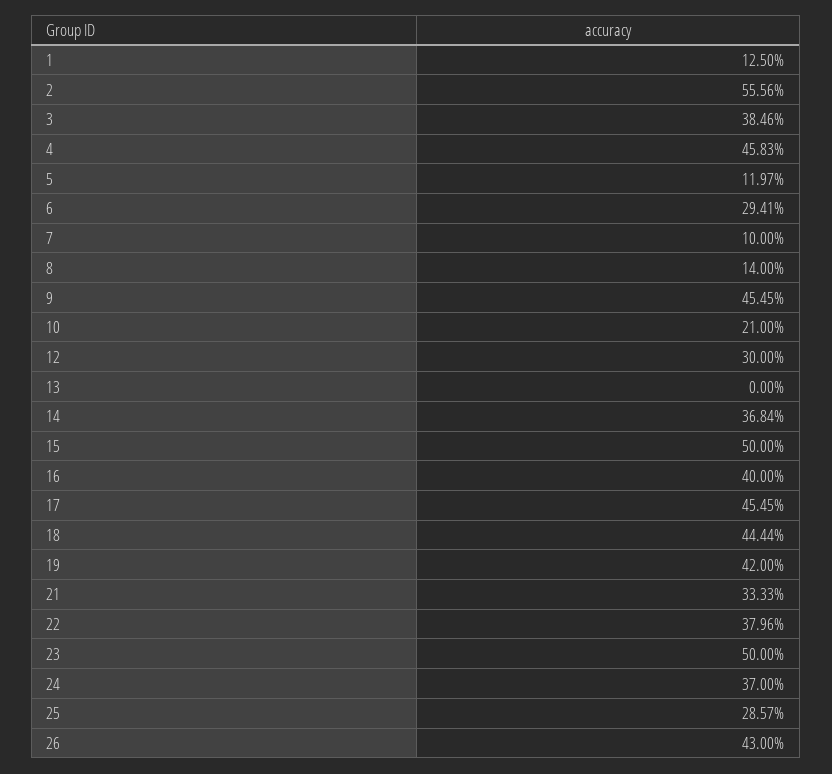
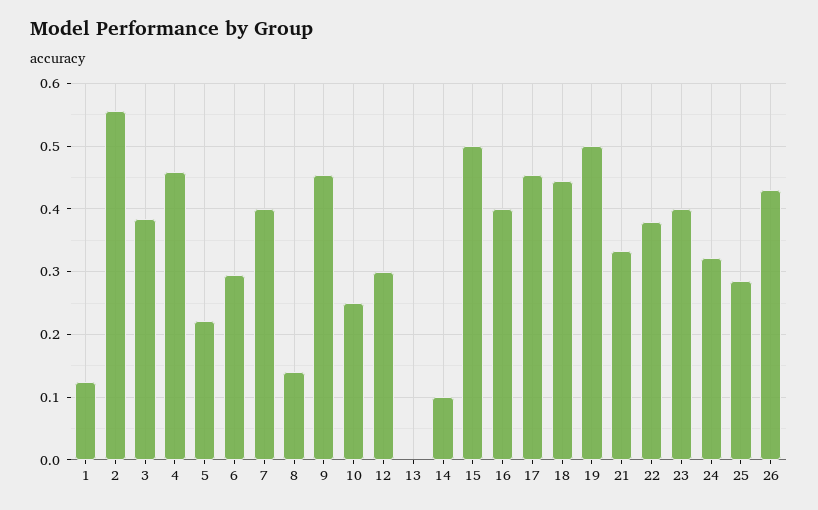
  {
    "1": 0.125,
    "2": 0.5556,
    "3": 0.3846,
    "4": 0.4583,
-   "5": 0.1197,
+   "5": 0.22,
    "6": 0.2941,
-   "7": 0.1,
+   "7": 0.4,
    "8": 0.14,
    "9": 0.4545,
-   "10": 0.21,
+   "10": 0.25,
    "12": 0.3,
    "13": 0,
-   "14": 0.3684,
+   "14": 0.1,
    "15": 0.5,
    "16": 0.4,
    "17": 0.4545,
    "18": 0.4444,
-   "19": 0.42,
+   "19": 0.5,
    "21": 0.3333,
    "22": 0.3796,
-   "23": 0.5,
+   "23": 0.4,
-   "24": 0.37,
+   "24": 0.32,
    "25": 0.2857,
    "26": 0.43
  }

